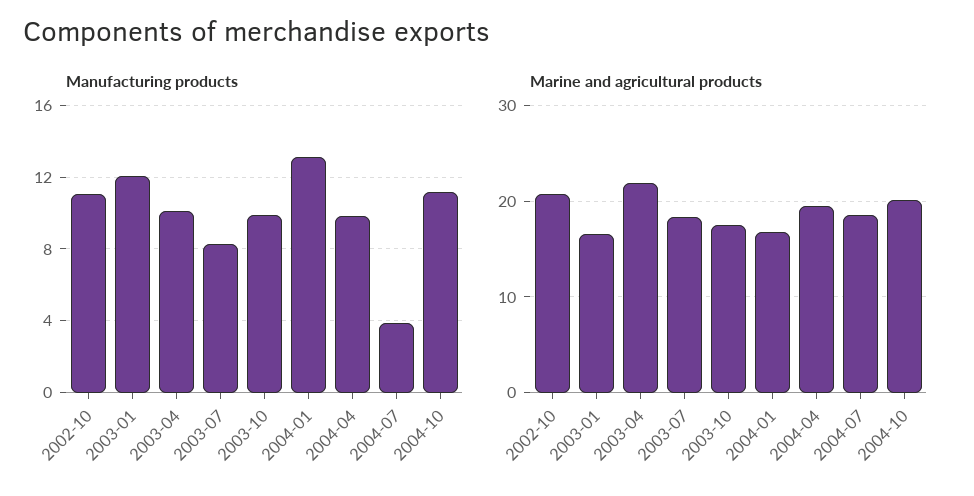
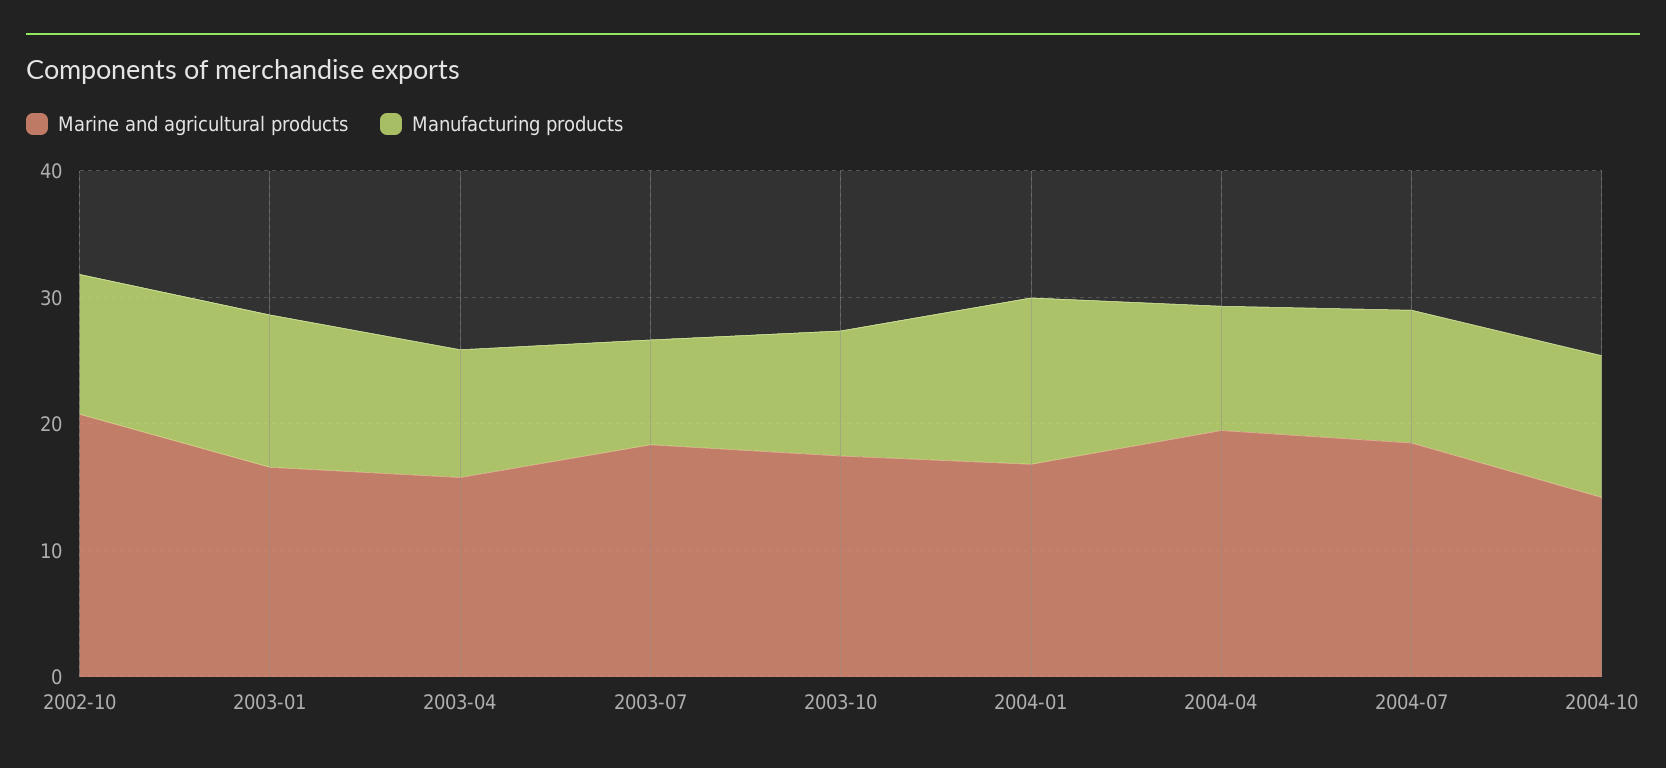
  {
    "Manufacturing products": {
      "2002-10": 11,
      "2003-01": 12,
      "2003-04": 10,
      "2003-07": 8.5,
      "2003-10": 10,
      "2004-01": 13,
      "2004-04": 10,
-     "2004-07": 4,
+     "2004-07": 10,
      "2004-10": 11
    },
    "Marine and agricultural products": {
      "2002-10": 21,
      "2003-01": 17,
-     "2003-04": 22,
+     "2003-04": 16,
      "2003-07": 18,
      "2003-10": 17,
      "2004-01": 17,
      "2004-04": 19,
      "2004-07": 19,
-     "2004-10": 20
+     "2004-10": 14
    }
  }

